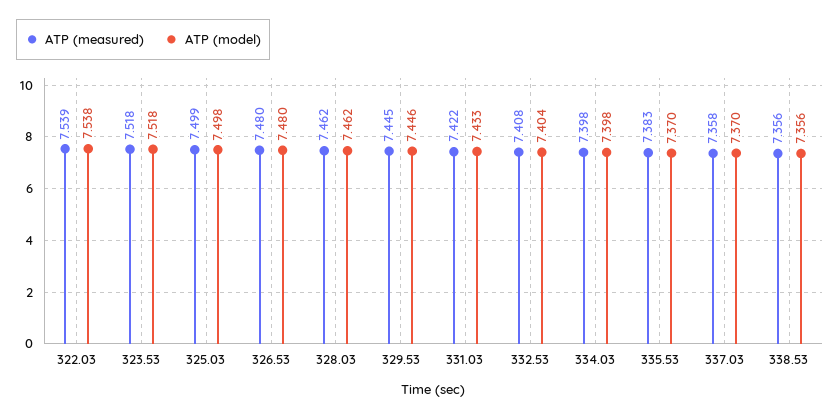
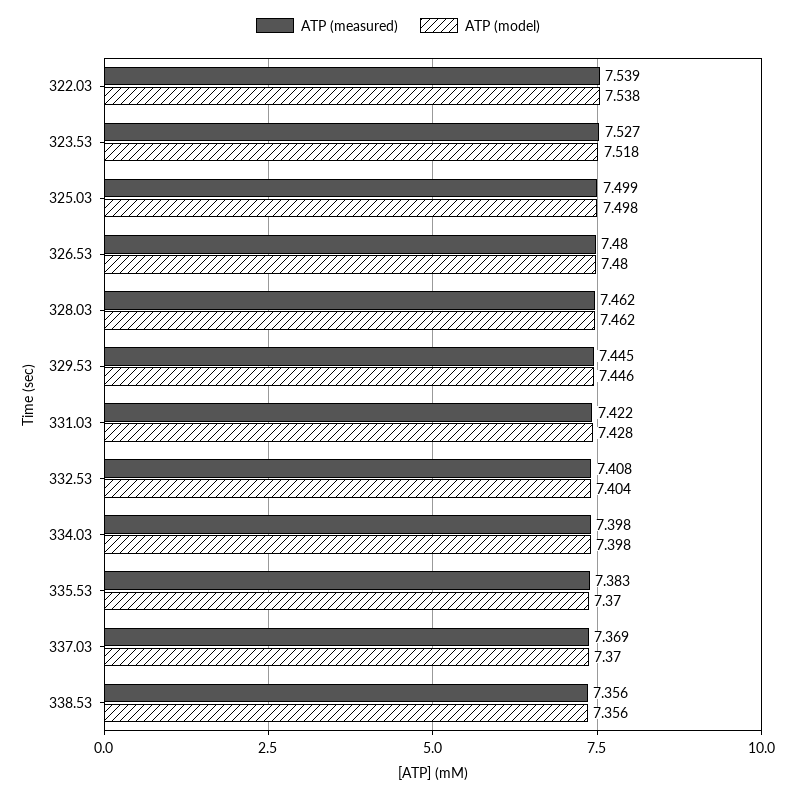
  {
    "ATP (measured)": {
      "322.03": 7.539,
-     "323.53": 7.518,
+     "323.53": 7.527,
      "325.03": 7.499,
      "326.53": 7.48,
      "328.03": 7.462,
      "329.53": 7.445,
      "331.03": 7.422,
      "332.53": 7.408,
      "334.03": 7.398,
      "335.53": 7.383,
-     "337.03": 7.358,
+     "337.03": 7.369,
      "338.53": 7.356
    },
    "ATP (model)": {
      "322.03": 7.538,
      "323.53": 7.518,
      "325.03": 7.498,
      "326.53": 7.48,
      "328.03": 7.462,
      "329.53": 7.446,
-     "331.03": 7.433,
+     "331.03": 7.428,
      "332.53": 7.404,
      "334.03": 7.398,
      "335.53": 7.37,
      "337.03": 7.37,
      "338.53": 7.356
    }
  }

